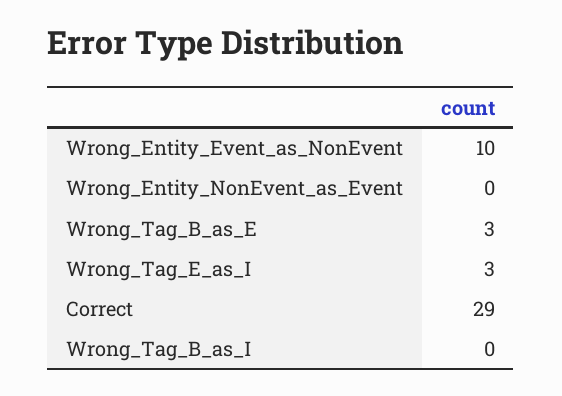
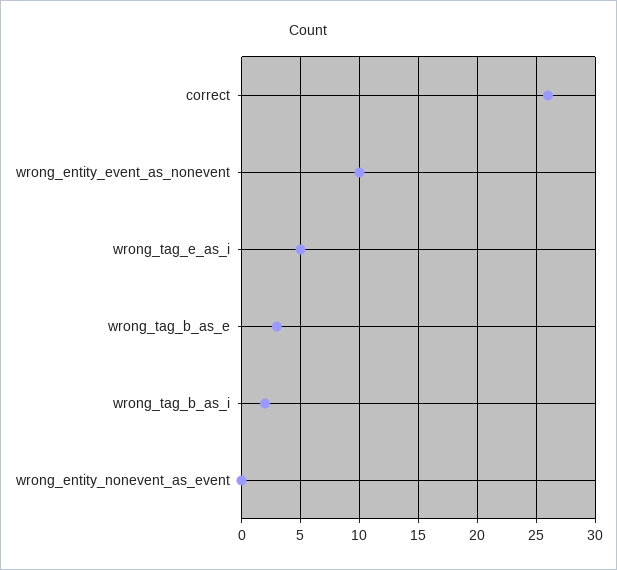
  {
    "Wrong_Entity_Event_as_NonEvent": 10,
    "Wrong_Entity_NonEvent_as_Event": 0,
    "Wrong_Tag_B_as_E": 3,
-   "Wrong_Tag_E_as_I": 3,
+   "Wrong_Tag_E_as_I": 5,
-   "Correct": 29,
+   "Correct": 26,
-   "Wrong_Tag_B_as_I": 0
+   "Wrong_Tag_B_as_I": 2
  }

